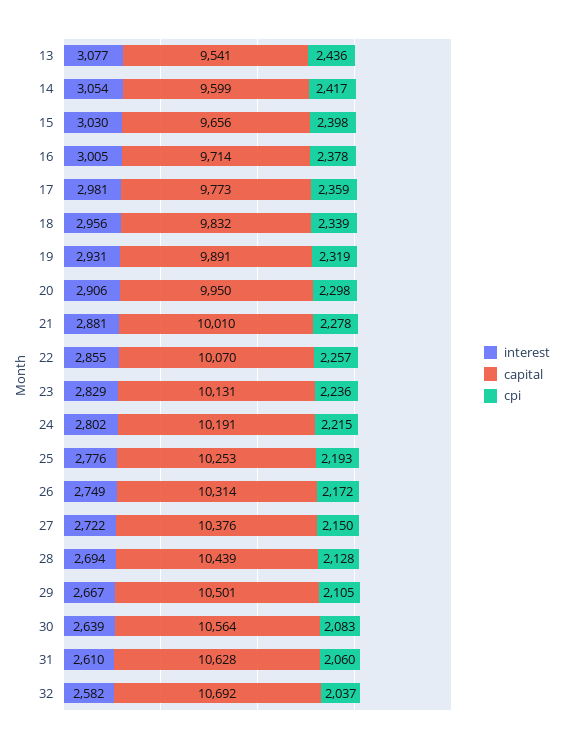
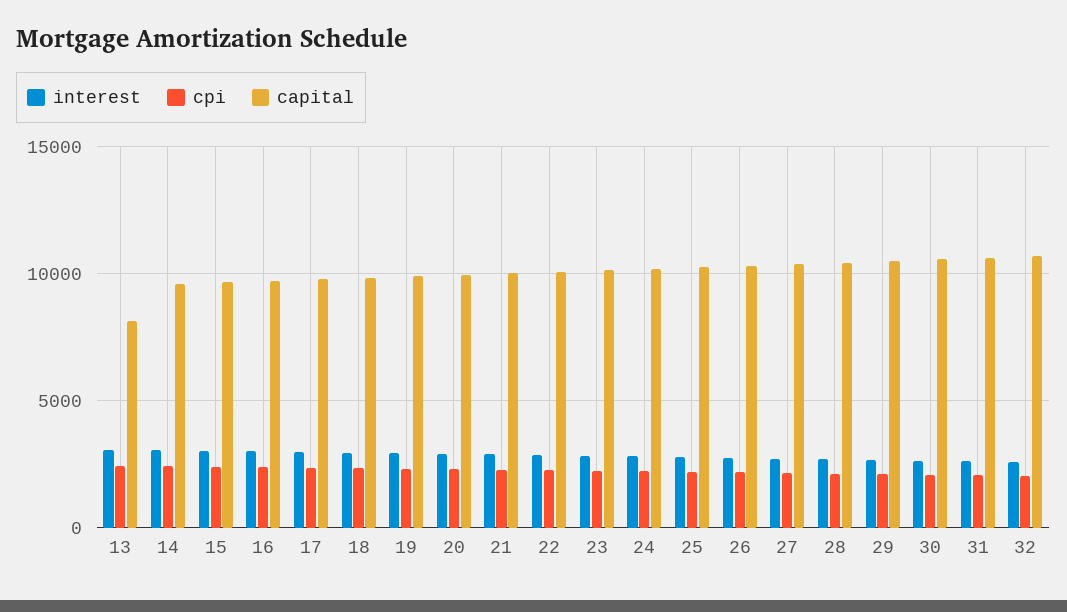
  {
    "interest": {
      "13": 3077,
      "14": 3054,
      "15": 3030,
      "16": 3005,
      "17": 2981,
      "18": 2956,
      "19": 2931,
      "20": 2906,
      "21": 2881,
      "22": 2855,
      "23": 2829,
      "24": 2802,
      "25": 2776,
      "26": 2749,
      "27": 2722,
      "28": 2694,
      "29": 2667,
      "30": 2639,
      "31": 2610,
      "32": 2582
    },
    "capital": {
-     "13": 9541,
+     "13": 8000,
      "14": 9599,
      "15": 9656,
      "16": 9714,
      "17": 9773,
      "18": 9832,
      "19": 9891,
      "20": 9950,
      "21": 10010,
      "22": 10070,
      "23": 10131,
      "24": 10191,
      "25": 10253,
      "26": 10314,
      "27": 10376,
      "28": 10439,
      "29": 10501,
      "30": 10564,
      "31": 10628,
      "32": 10692
    },
    "cpi": {
      "13": 2436,
      "14": 2417,
      "15": 2398,
      "16": 2378,
      "17": 2359,
      "18": 2339,
      "19": 2319,
      "20": 2298,
      "21": 2278,
      "22": 2257,
      "23": 2236,
      "24": 2215,
      "25": 2193,
      "26": 2172,
      "27": 2150,
      "28": 2128,
      "29": 2105,
      "30": 2083,
      "31": 2060,
      "32": 2037
    }
  }

